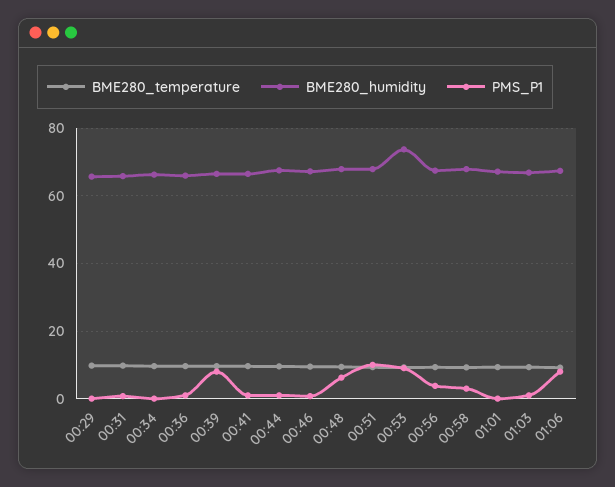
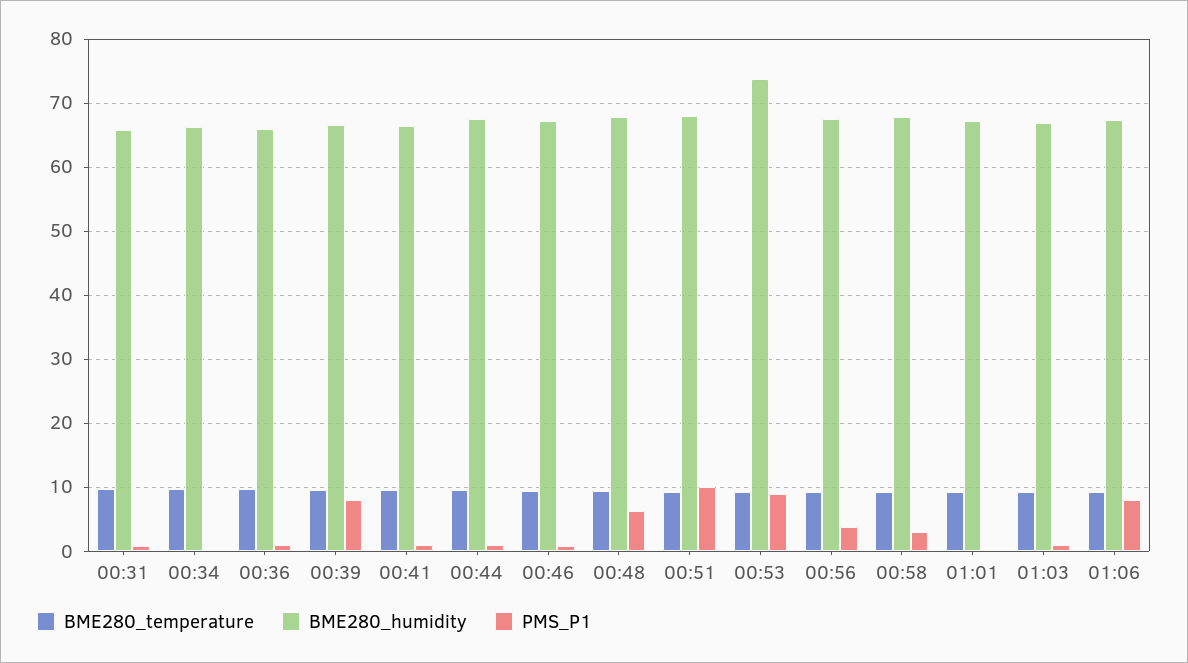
  {
    "BME280_temperature": {
-     "00:29": 10,
      "00:31": 10,
      "00:34": 10,
      "00:36": 10,
      "00:39": 10,
      "00:41": 10,
      "00:44": 10,
      "00:46": 9,
      "00:48": 9,
      "00:51": 9,
      "00:53": 9,
      "00:56": 9,
      "00:58": 9,
      "01:01": 9,
      "01:03": 9,
      "01:06": 9
    },
    "BME280_humidity": {
-     "00:29": 66,
      "00:31": 66,
      "00:34": 66,
      "00:36": 66,
      "00:39": 67,
      "00:41": 67,
      "00:44": 68,
      "00:46": 67,
      "00:48": 68,
      "00:51": 68,
      "00:53": 74,
      "00:56": 68,
      "00:58": 68,
      "01:01": 67,
      "01:03": 67,
      "01:06": 67
    },
    "PMS_P1": {
-     "00:29": 0,
      "00:31": 1,
      "00:34": 0,
      "00:36": 1,
      "00:39": 8,
      "00:41": 1,
      "00:44": 1,
      "00:46": 1,
      "00:48": 6,
      "00:51": 10,
      "00:53": 9,
      "00:56": 4,
      "00:58": 3,
      "01:01": 0,
      "01:03": 1,
      "01:06": 8
    }
  }

